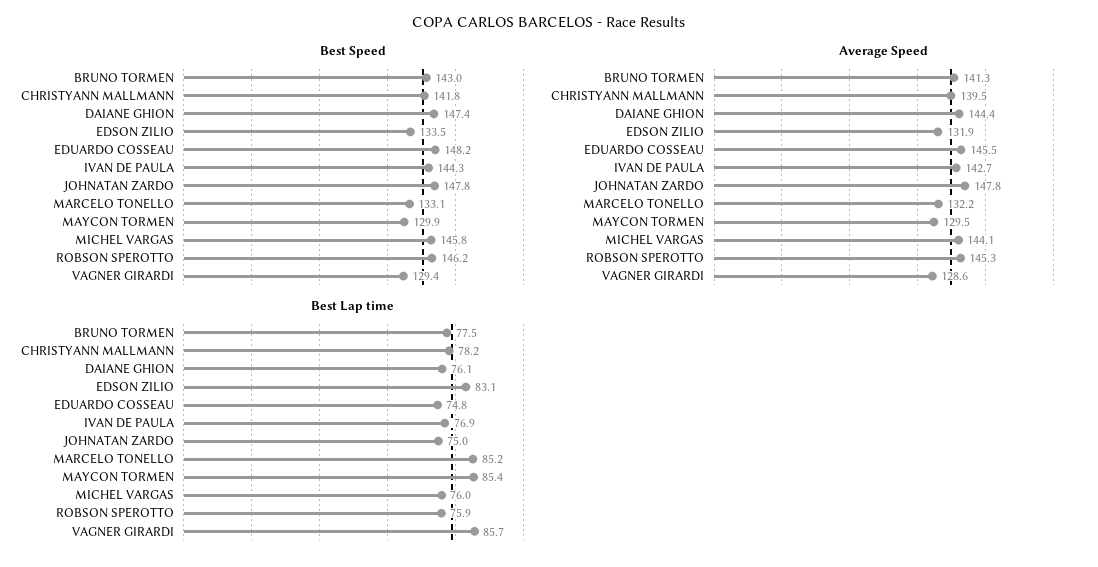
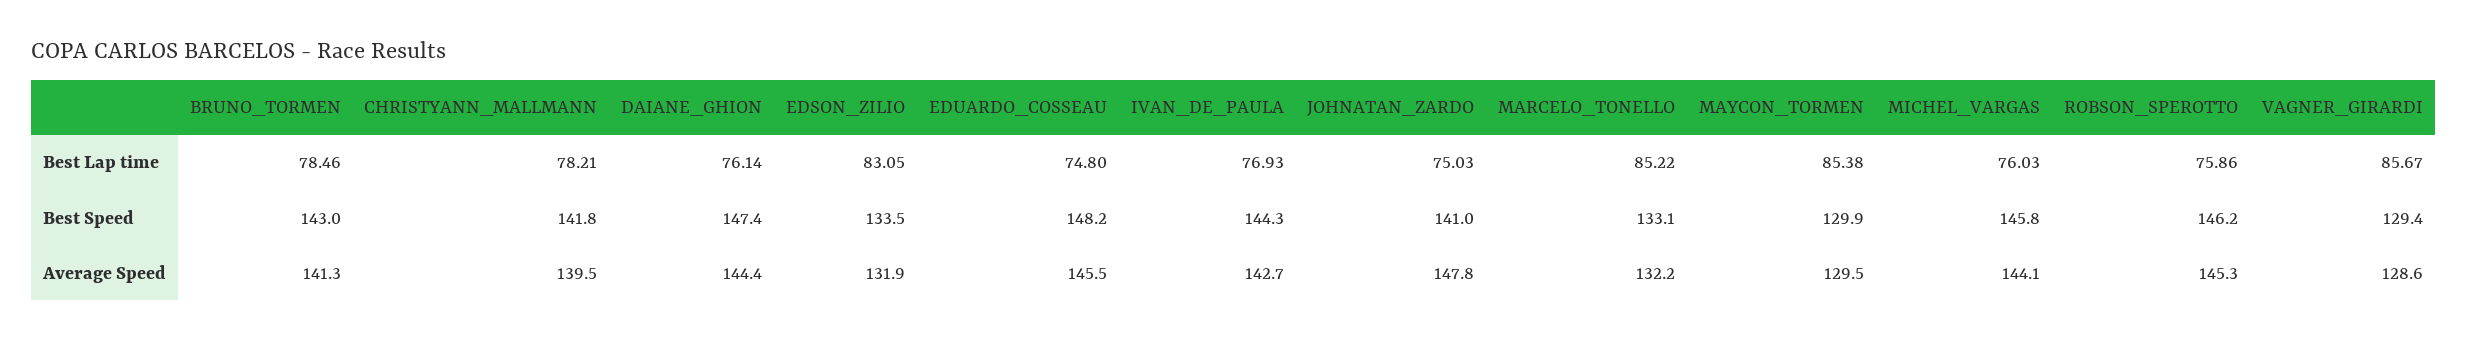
  {
    "Best Speed": {
      "BRUNO TORMEN": 143,
      "CHRISTYANN MALLMANN": 141.8,
      "DAIANE GHION": 147.4,
      "EDSON ZILIO": 133.5,
      "EDUARDO COSSEAU": 148.2,
      "IVAN DE PAULA": 144.3,
-     "JOHNATAN ZARDO": 147.8,
+     "JOHNATAN ZARDO": 141,
      "MARCELO TONELLO": 133.1,
      "MAYCON TORMEN": 129.9,
      "MICHEL VARGAS": 145.8,
      "ROBSON SPEROTTO": 146.2,
      "VAGNER GIRARDI": 129.4
    },
    "Average Speed": {
      "BRUNO TORMEN": 141.3,
      "CHRISTYANN MALLMANN": 139.5,
      "DAIANE GHION": 144.4,
      "EDSON ZILIO": 131.9,
      "EDUARDO COSSEAU": 145.5,
      "IVAN DE PAULA": 142.7,
      "JOHNATAN ZARDO": 147.8,
      "MARCELO TONELLO": 132.2,
      "MAYCON TORMEN": 129.5,
      "MICHEL VARGAS": 144.1,
      "ROBSON SPEROTTO": 145.3,
      "VAGNER GIRARDI": 128.6
    },
    "Best Lap time": {
-     "BRUNO TORMEN": 77.5,
+     "BRUNO TORMEN": 78.46,
      "CHRISTYANN MALLMANN": 78.21,
      "DAIANE GHION": 76.14,
      "EDSON ZILIO": 83.05,
      "EDUARDO COSSEAU": 74.8,
      "IVAN DE PAULA": 76.93,
      "JOHNATAN ZARDO": 75.03,
      "MARCELO TONELLO": 85.22,
      "MAYCON TORMEN": 85.38,
      "MICHEL VARGAS": 76.03,
      "ROBSON SPEROTTO": 75.86,
      "VAGNER GIRARDI": 85.67
    }
  }

